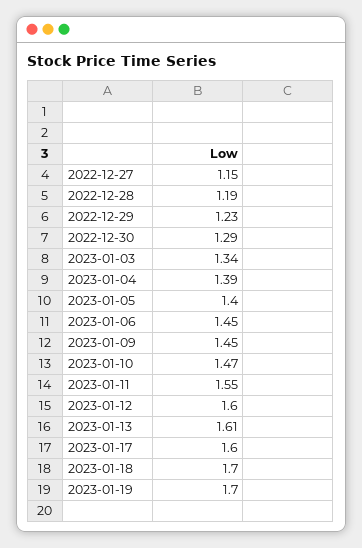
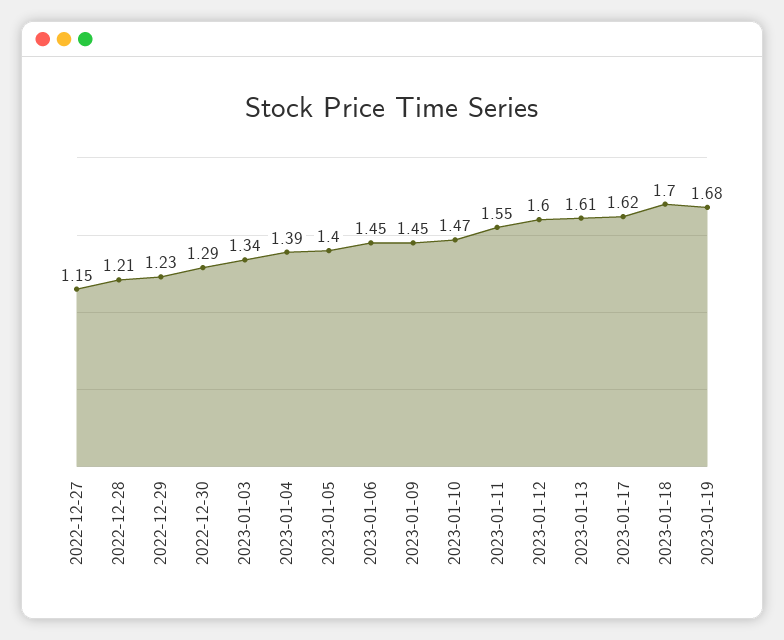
  {
    "2022-12-27": 1.15,
-   "2022-12-28": 1.19,
+   "2022-12-28": 1.21,
    "2022-12-29": 1.23,
    "2022-12-30": 1.29,
    "2023-01-03": 1.34,
    "2023-01-04": 1.39,
    "2023-01-05": 1.4,
    "2023-01-06": 1.45,
    "2023-01-09": 1.45,
    "2023-01-10": 1.47,
    "2023-01-11": 1.55,
    "2023-01-12": 1.6,
    "2023-01-13": 1.61,
-   "2023-01-17": 1.6,
+   "2023-01-17": 1.62,
    "2023-01-18": 1.7,
-   "2023-01-19": 1.7
+   "2023-01-19": 1.68
  }

